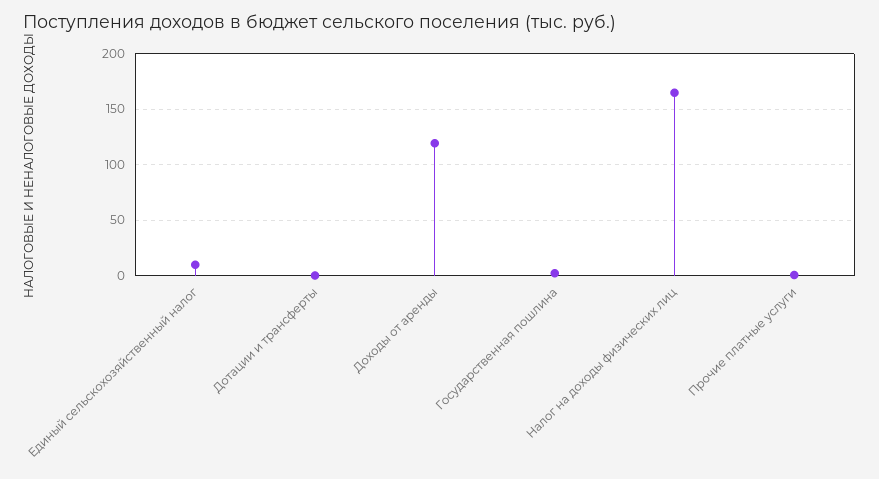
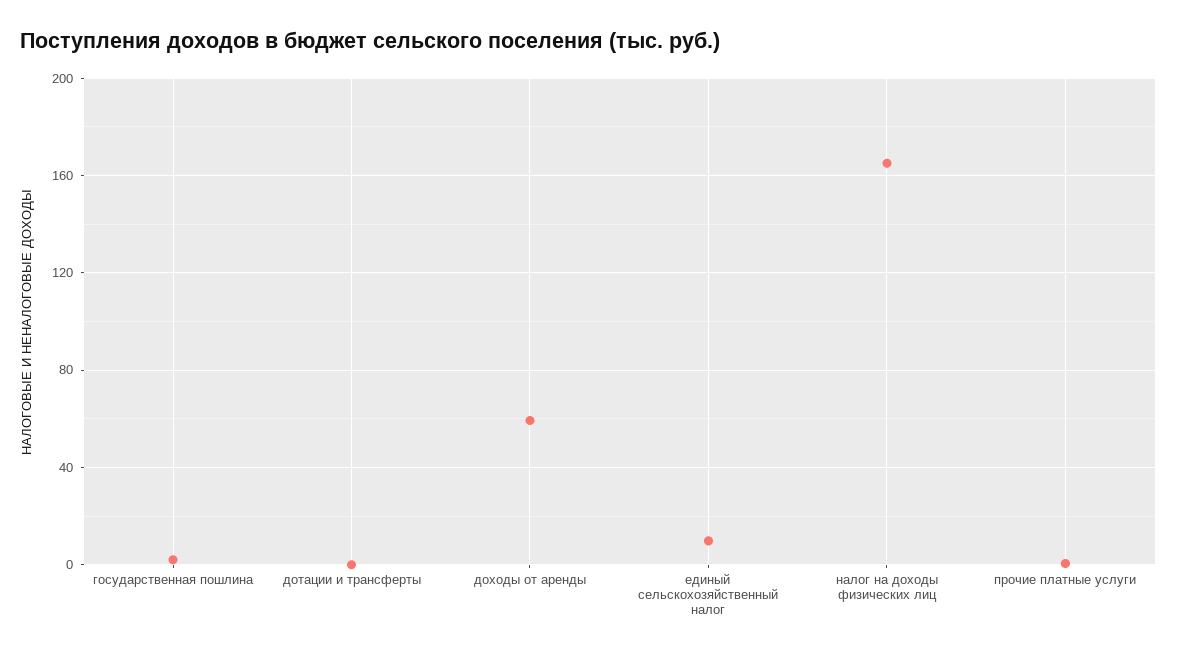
  {
    "Единый сельскохозяйственный налог": 10,
    "Дотации и трансферты": 0,
-   "Доходы от аренды": 120,
+   "Доходы от аренды": 60,
    "Государственная пошлина": 0,
    "Налог на доходы физических лиц": 165,
    "Прочие платные услуги": 0
  }

